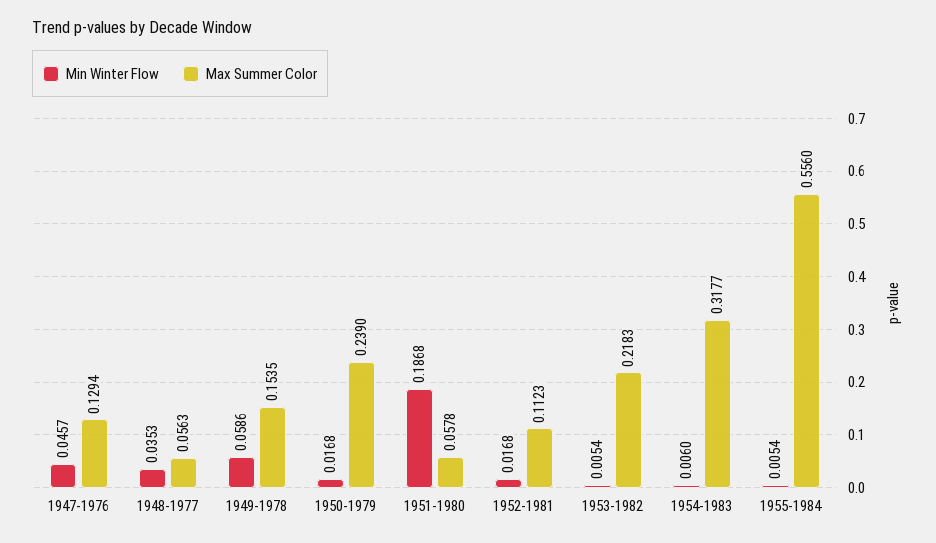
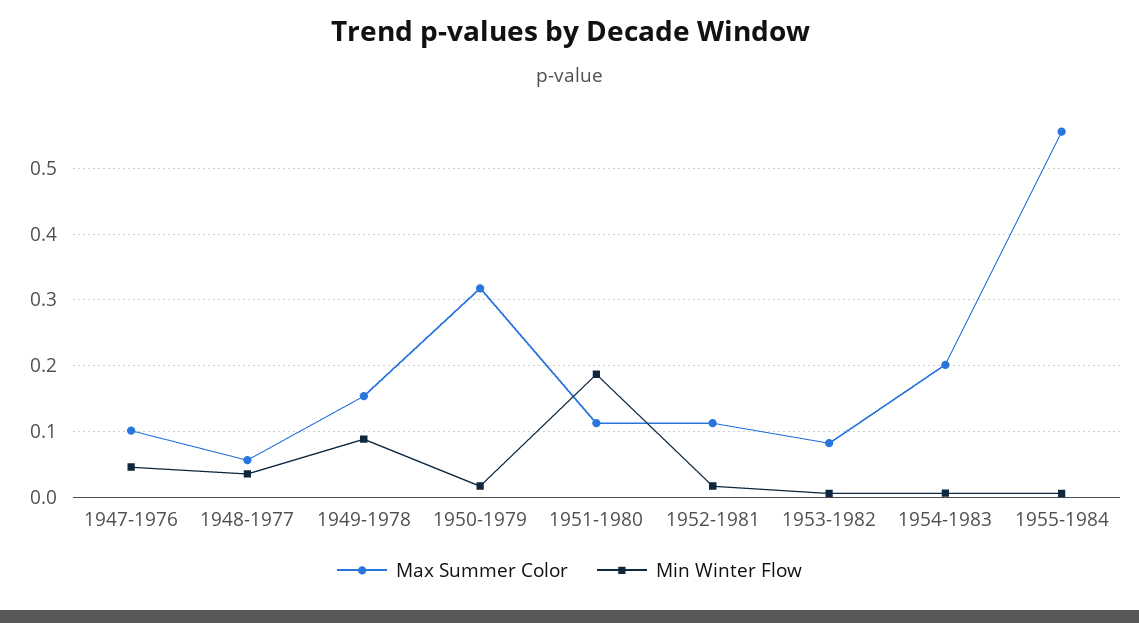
  {
    "Min Winter Flow": {
      "1947-1976": 0.0457,
      "1948-1977": 0.0353,
-     "1949-1978": 0.0586,
+     "1949-1978": 0.09,
      "1950-1979": 0.0168,
      "1951-1980": 0.1868,
      "1952-1981": 0.0168,
      "1953-1982": 0.0054,
      "1954-1983": 0.006,
      "1955-1984": 0.0054
    },
    "Max Summer Color": {
-     "1947-1976": 0.1294,
+     "1947-1976": 0.1,
      "1948-1977": 0.0563,
      "1949-1978": 0.1535,
-     "1950-1979": 0.239,
+     "1950-1979": 0.32,
-     "1951-1980": 0.0578,
+     "1951-1980": 0.11,
      "1952-1981": 0.1123,
-     "1953-1982": 0.2183,
+     "1953-1982": 0.08,
-     "1954-1983": 0.3177,
+     "1954-1983": 0.2,
      "1955-1984": 0.556
    }
  }

